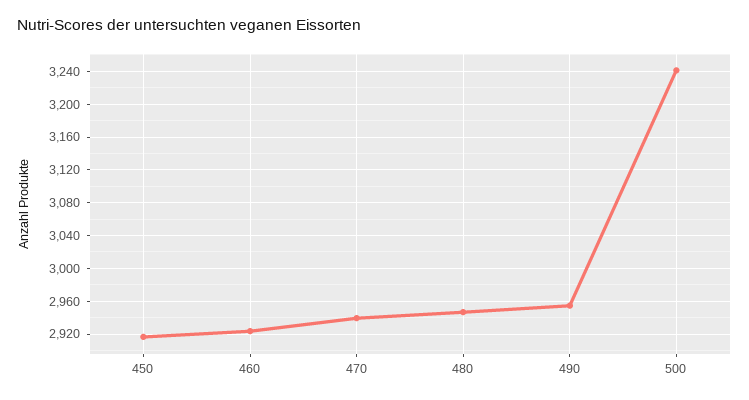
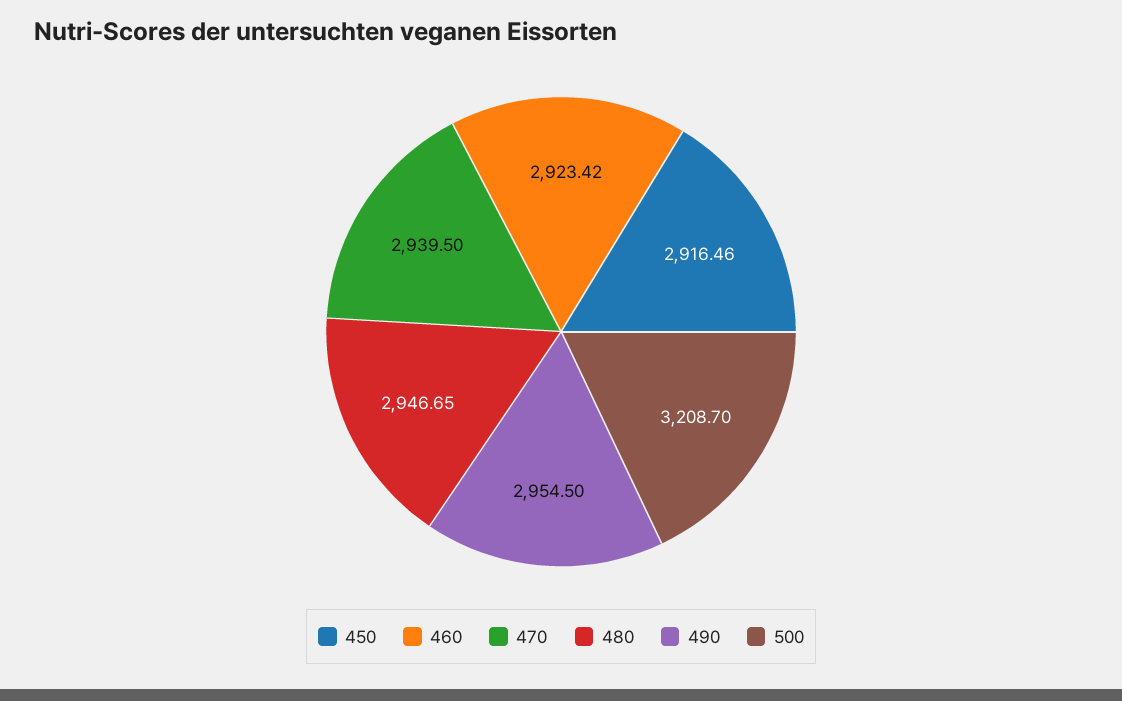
  {
    "450": 2916.46,
    "460": 2923.42,
    "470": 2939.5,
    "480": 2946.65,
    "490": 2954.5,
-   "500": 3240
+   "500": 3208.7
  }

